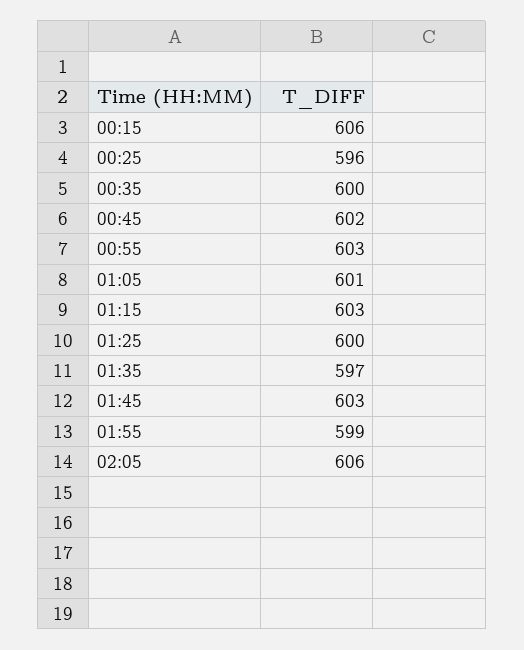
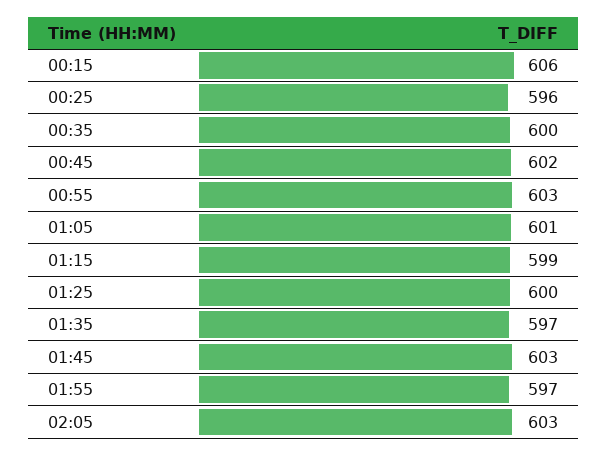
  {
    "00:15": 606,
    "00:25": 596,
    "00:35": 600,
    "00:45": 602,
    "00:55": 603,
    "01:05": 601,
-   "01:15": 603,
+   "01:15": 599,
    "01:25": 600,
    "01:35": 597,
    "01:45": 603,
-   "01:55": 599,
+   "01:55": 597,
-   "02:05": 606
+   "02:05": 603
  }

